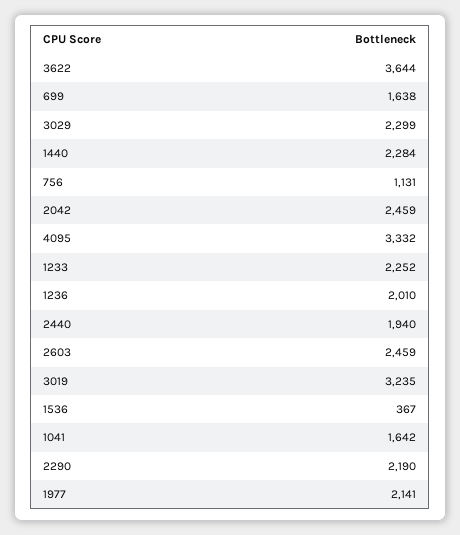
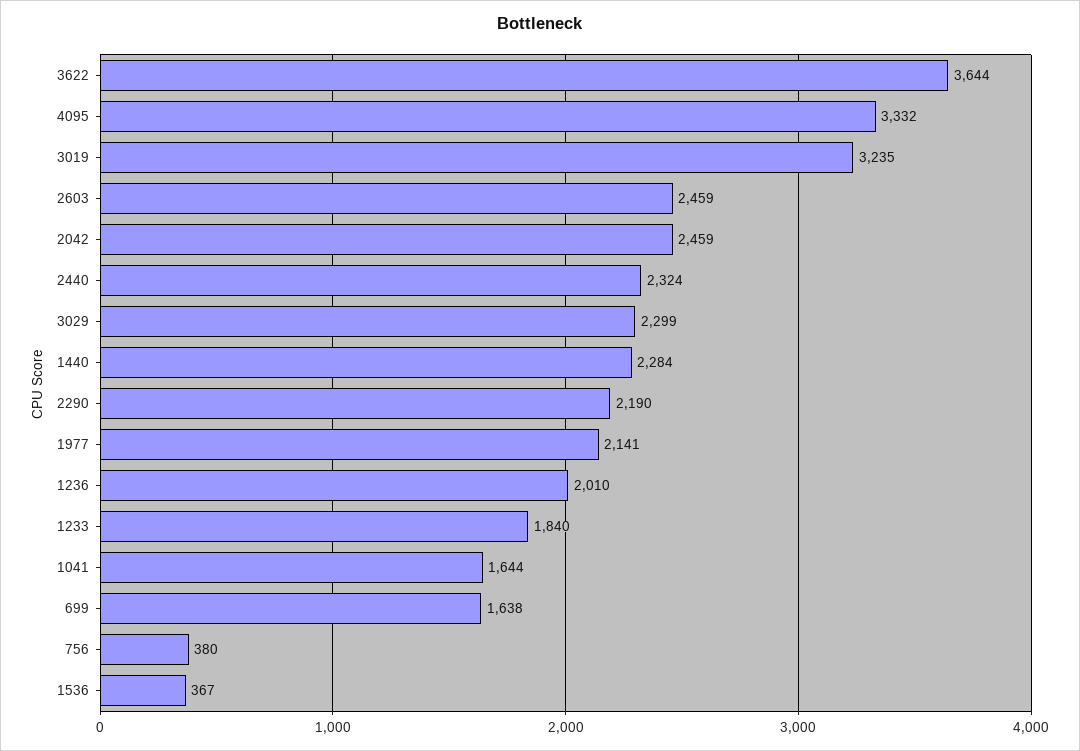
  {
    "3622": 3644,
    "699": 1638,
    "3029": 2299,
    "1440": 2284,
-   "756": 1131,
+   "756": 380,
    "2042": 2459,
    "4095": 3332,
-   "1233": 2252,
+   "1233": 1840,
    "1236": 2010,
-   "2440": 1940,
+   "2440": 2324,
    "2603": 2459,
    "3019": 3235,
    "1536": 367,
-   "1041": 1642,
+   "1041": 1644,
    "2290": 2190,
    "1977": 2141
  }

